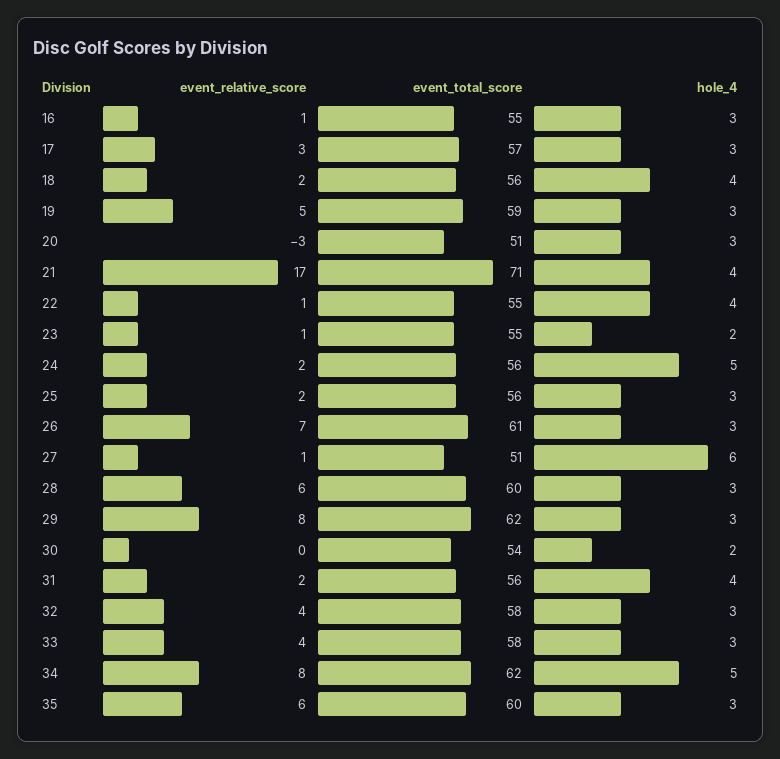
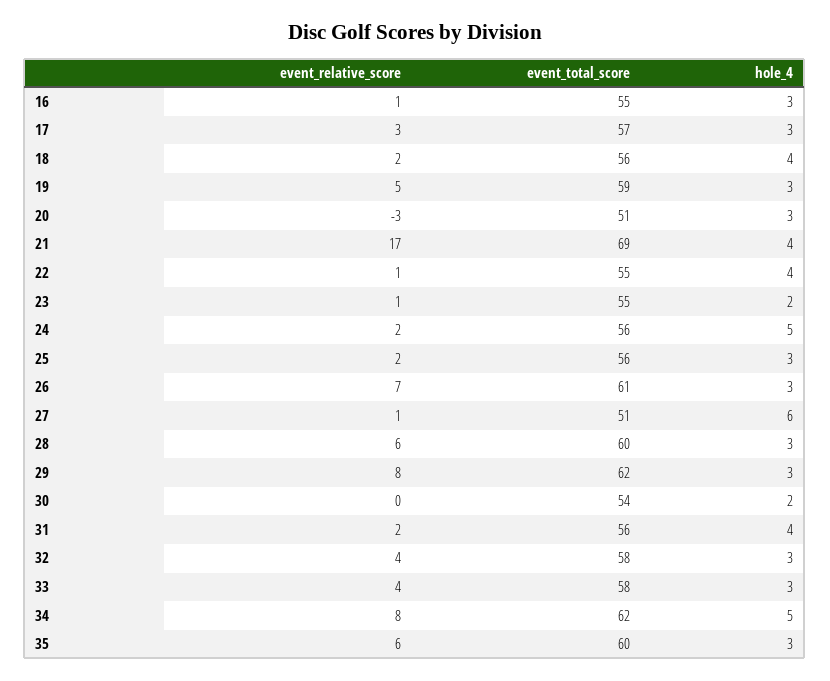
  {
    "event_relative_score": {
      "16": 1,
      "17": 3,
      "18": 2,
      "19": 5,
      "20": -3,
      "21": 17,
      "22": 1,
      "23": 1,
      "24": 2,
      "25": 2,
      "26": 7,
      "27": 1,
      "28": 6,
      "29": 8,
      "30": 0,
      "31": 2,
      "32": 4,
      "33": 4,
      "34": 8,
      "35": 6
    },
    "event_total_score": {
      "16": 55,
      "17": 57,
      "18": 56,
      "19": 59,
      "20": 51,
-     "21": 71,
+     "21": 69,
      "22": 55,
      "23": 55,
      "24": 56,
      "25": 56,
      "26": 61,
      "27": 51,
      "28": 60,
      "29": 62,
      "30": 54,
      "31": 56,
      "32": 58,
      "33": 58,
      "34": 62,
      "35": 60
    },
    "hole_4": {
      "16": 3,
      "17": 3,
      "18": 4,
      "19": 3,
      "20": 3,
      "21": 4,
      "22": 4,
      "23": 2,
      "24": 5,
      "25": 3,
      "26": 3,
      "27": 6,
      "28": 3,
      "29": 3,
      "30": 2,
      "31": 4,
      "32": 3,
      "33": 3,
      "34": 5,
      "35": 3
    }
  }

